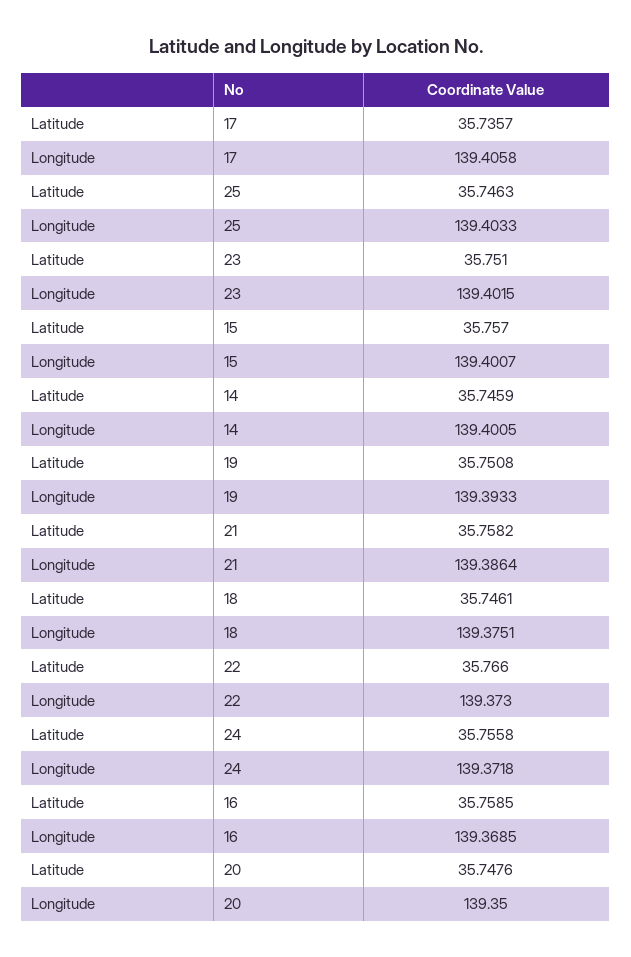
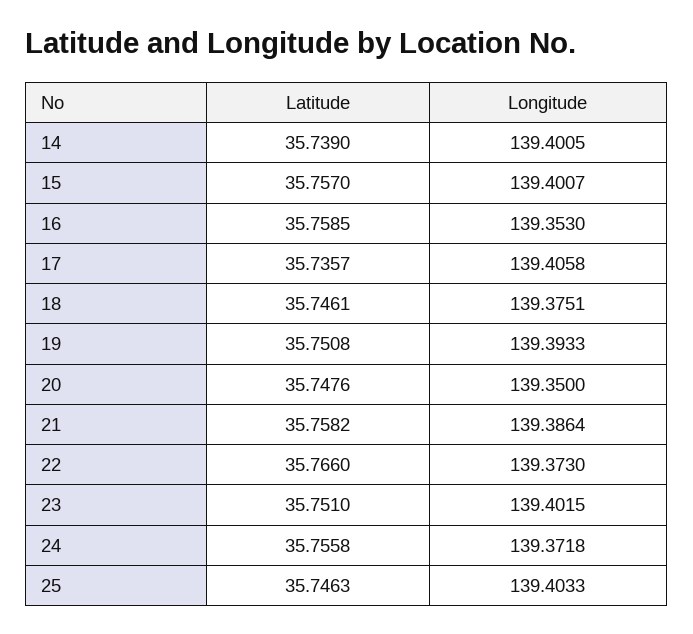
  {
    "Latitude": {
      "17": 35.7357,
      "25": 35.7463,
      "23": 35.751,
      "15": 35.757,
-     "14": 35.7459,
+     "14": 35.739,
      "19": 35.7508,
      "21": 35.7582,
      "18": 35.7461,
      "22": 35.766,
      "24": 35.7558,
      "16": 35.7585,
      "20": 35.7476
    },
    "Longitude": {
      "17": 139.4058,
      "25": 139.4033,
      "23": 139.4015,
      "15": 139.4007,
      "14": 139.4005,
      "19": 139.3933,
      "21": 139.3864,
      "18": 139.3751,
      "22": 139.373,
      "24": 139.3718,
-     "16": 139.3685,
+     "16": 139.353,
      "20": 139.35
    }
  }

